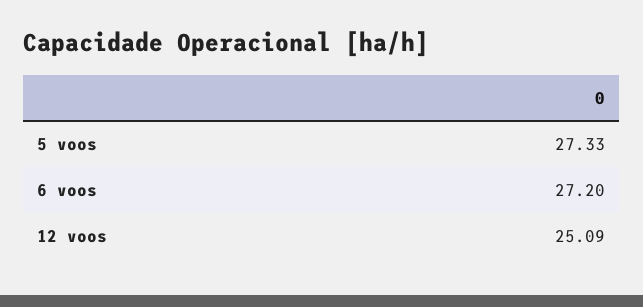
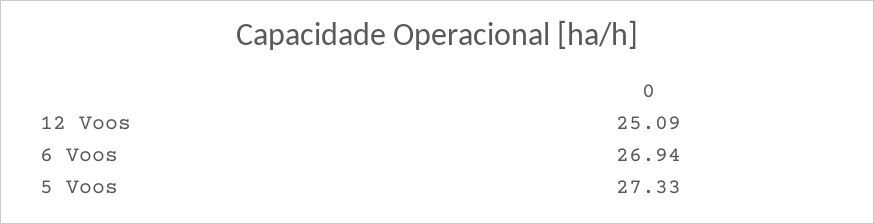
  {
    "5 voos": 27.33,
-   "6 voos": 27.2,
+   "6 voos": 26.94,
    "12 voos": 25.09
  }

